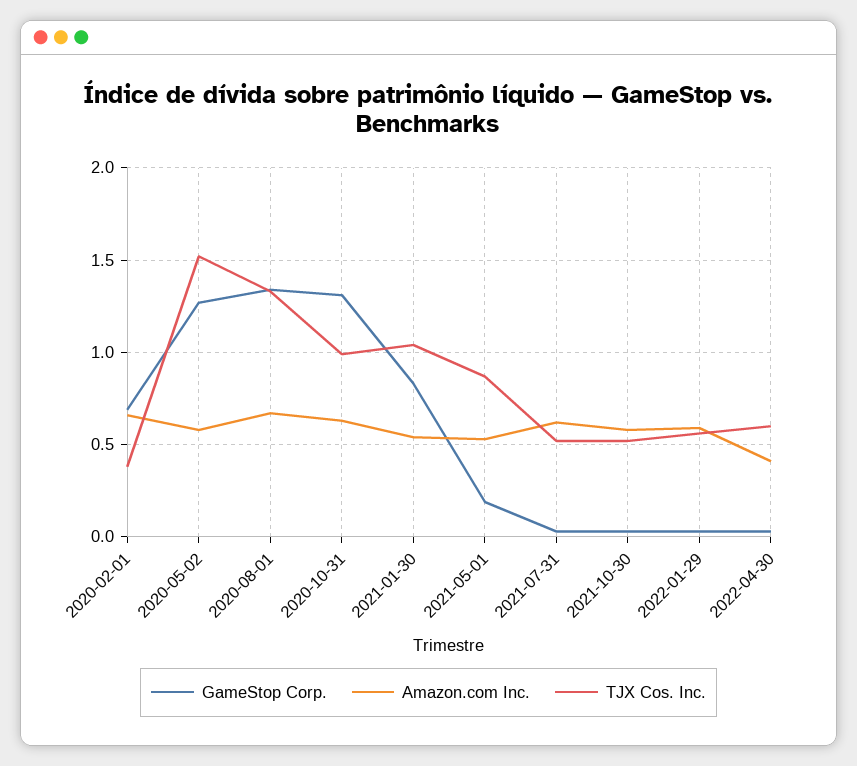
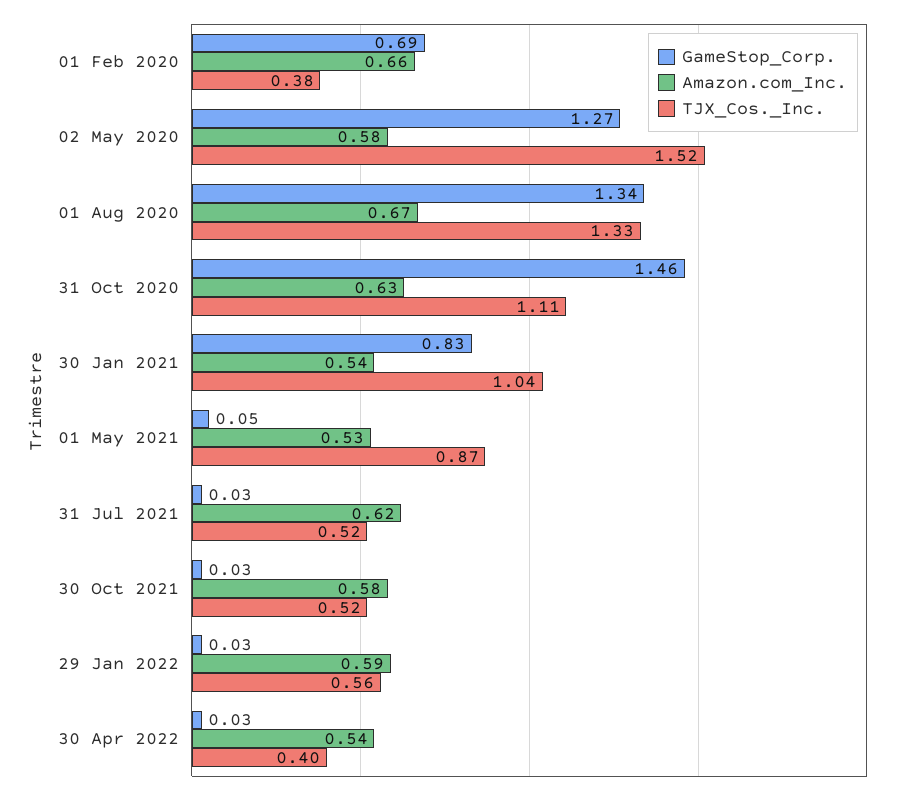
  {
    "GameStop Corp.": {
      "2020-02-01": 0.69,
      "2020-05-02": 1.27,
      "2020-08-01": 1.34,
-     "2020-10-31": 1.3,
+     "2020-10-31": 1.46,
      "2021-01-30": 0.83,
-     "2021-05-01": 0.2,
+     "2021-05-01": 0.05,
      "2021-07-31": 0.03,
      "2021-10-30": 0.03,
      "2022-01-29": 0.03,
      "2022-04-30": 0.03
    },
    "Amazon.com Inc.": {
      "2020-02-01": 0.66,
      "2020-05-02": 0.58,
      "2020-08-01": 0.67,
      "2020-10-31": 0.63,
      "2021-01-30": 0.54,
      "2021-05-01": 0.53,
      "2021-07-31": 0.62,
      "2021-10-30": 0.58,
      "2022-01-29": 0.59,
-     "2022-04-30": 0.4
+     "2022-04-30": 0.54
    },
    "TJX Cos. Inc.": {
      "2020-02-01": 0.38,
      "2020-05-02": 1.52,
      "2020-08-01": 1.33,
-     "2020-10-31": 1,
+     "2020-10-31": 1.11,
      "2021-01-30": 1.04,
      "2021-05-01": 0.87,
      "2021-07-31": 0.52,
      "2021-10-30": 0.52,
      "2022-01-29": 0.56,
-     "2022-04-30": 0.6
+     "2022-04-30": 0.4
    }
  }

